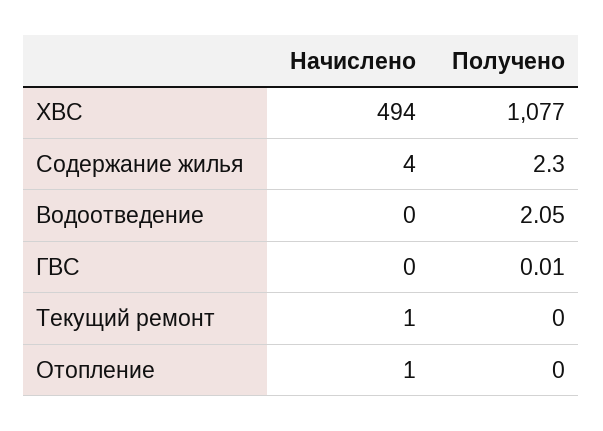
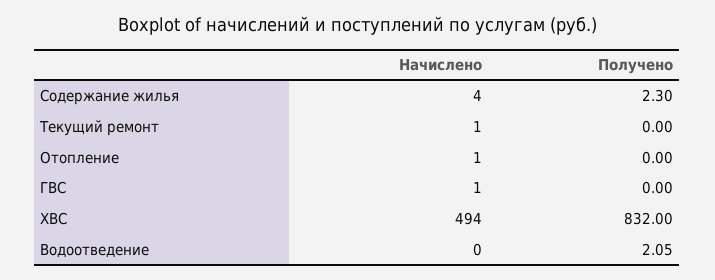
  {
    "Начислено": {
      "ХВС": 494,
      "Содержание жилья": 4,
      "Водоотведение": 0,
-     "ГВС": 0,
+     "ГВС": 1,
      "Текущий ремонт": 1,
      "Отопление": 1
    },
    "Получено": {
-     "ХВС": 1077,
+     "ХВС": 832,
      "Содержание жилья": 2.3,
      "Водоотведение": 2.05,
-     "ГВС": 0.01,
+     "ГВС": 0,
      "Текущий ремонт": 0,
      "Отопление": 0
    }
  }

